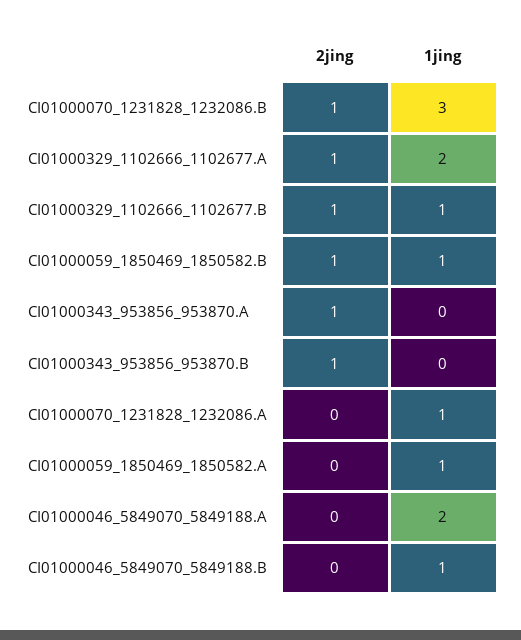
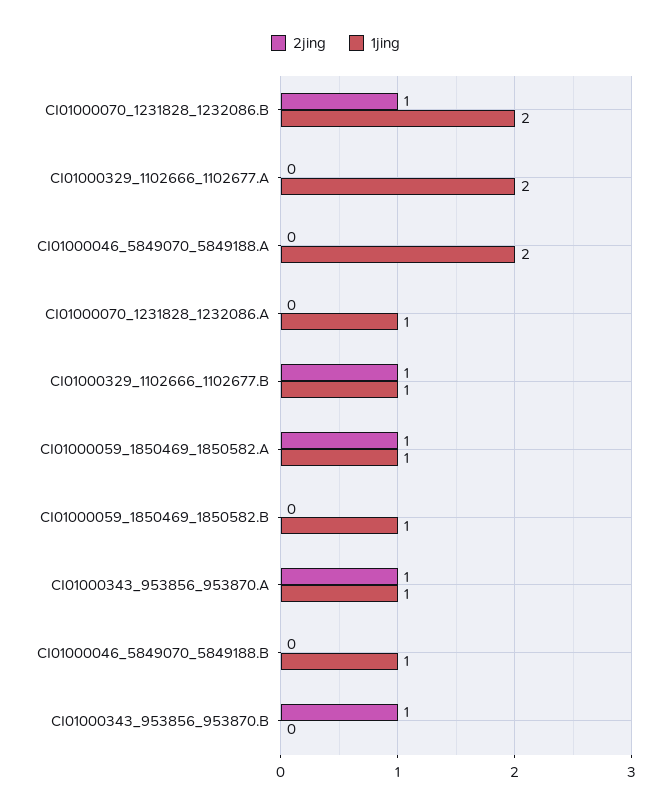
  {
    "2jing": {
      "CI01000070_1231828_1232086.B": 1,
-     "CI01000329_1102666_1102677.A": 1,
+     "CI01000329_1102666_1102677.A": 0,
      "CI01000329_1102666_1102677.B": 1,
-     "CI01000059_1850469_1850582.B": 1,
+     "CI01000059_1850469_1850582.B": 0,
      "CI01000343_953856_953870.A": 1,
      "CI01000343_953856_953870.B": 1,
      "CI01000070_1231828_1232086.A": 0,
-     "CI01000059_1850469_1850582.A": 0,
+     "CI01000059_1850469_1850582.A": 1,
      "CI01000046_5849070_5849188.A": 0,
      "CI01000046_5849070_5849188.B": 0
    },
    "1jing": {
-     "CI01000070_1231828_1232086.B": 3,
+     "CI01000070_1231828_1232086.B": 2,
      "CI01000329_1102666_1102677.A": 2,
      "CI01000329_1102666_1102677.B": 1,
      "CI01000059_1850469_1850582.B": 1,
-     "CI01000343_953856_953870.A": 0,
+     "CI01000343_953856_953870.A": 1,
      "CI01000343_953856_953870.B": 0,
      "CI01000070_1231828_1232086.A": 1,
      "CI01000059_1850469_1850582.A": 1,
      "CI01000046_5849070_5849188.A": 2,
      "CI01000046_5849070_5849188.B": 1
    }
  }

